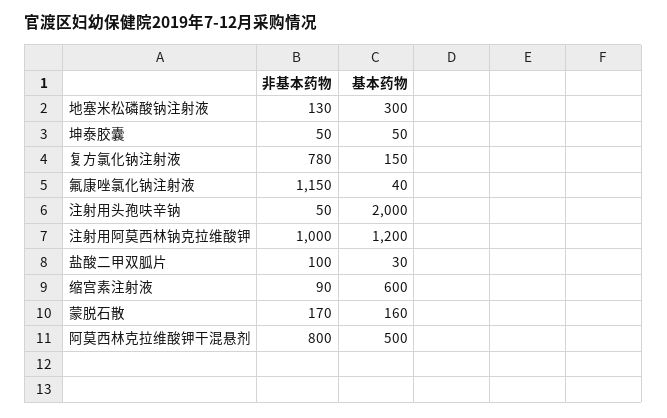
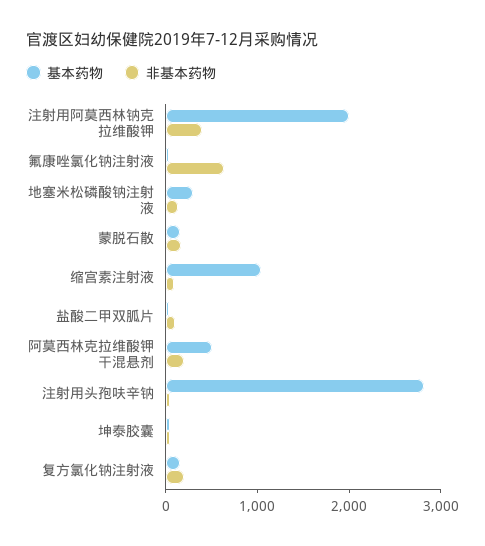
  {
    "非基本药物": {
      "地塞米松磷酸钠注射液": 130,
      "坤泰胶囊": 50,
-     "复方氯化钠注射液": 780,
+     "复方氯化钠注射液": 200,
-     "氟康唑氯化钠注射液": 1150,
+     "氟康唑氯化钠注射液": 600,
      "注射用头孢呋辛钠": 50,
-     "注射用阿莫西林钠克拉维酸钾": 1000,
+     "注射用阿莫西林钠克拉维酸钾": 400,
      "盐酸二甲双胍片": 100,
      "缩宫素注射液": 90,
      "蒙脱石散": 170,
-     "阿莫西林克拉维酸钾干混悬剂": 800
+     "阿莫西林克拉维酸钾干混悬剂": 200
    },
    "基本药物": {
      "地塞米松磷酸钠注射液": 300,
      "坤泰胶囊": 50,
      "复方氯化钠注射液": 150,
      "氟康唑氯化钠注射液": 40,
-     "注射用头孢呋辛钠": 2000,
+     "注射用头孢呋辛钠": 2800,
-     "注射用阿莫西林钠克拉维酸钾": 1200,
+     "注射用阿莫西林钠克拉维酸钾": 2000,
      "盐酸二甲双胍片": 30,
-     "缩宫素注射液": 600,
+     "缩宫素注射液": 1000,
      "蒙脱石散": 160,
      "阿莫西林克拉维酸钾干混悬剂": 500
    }
  }

